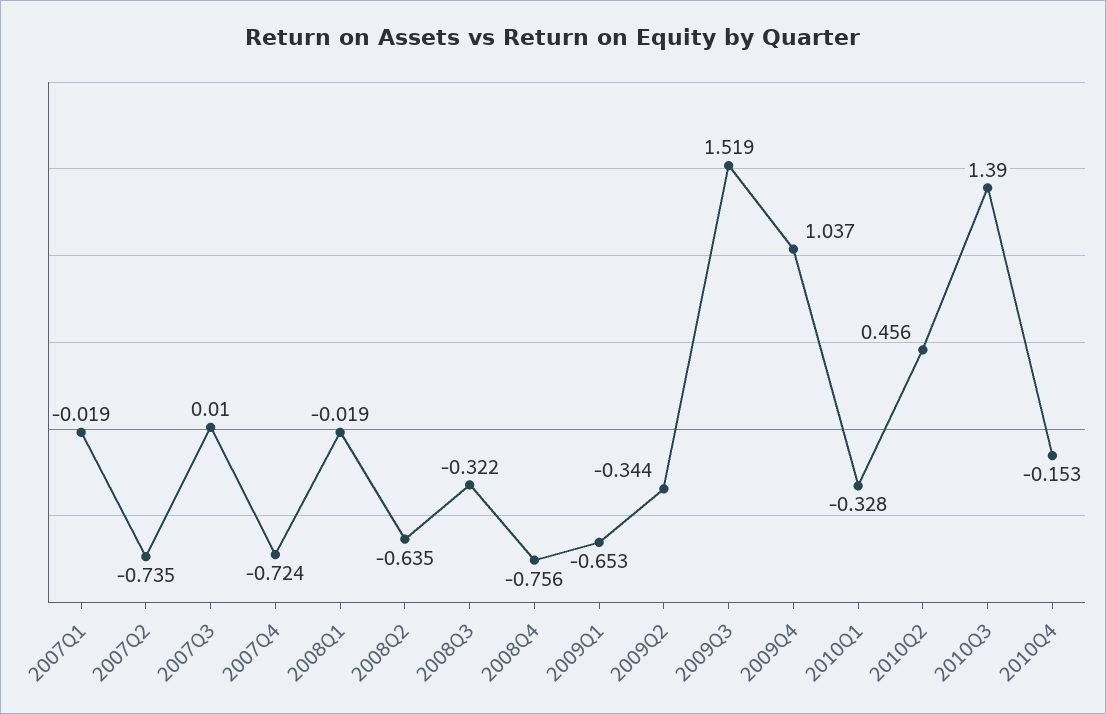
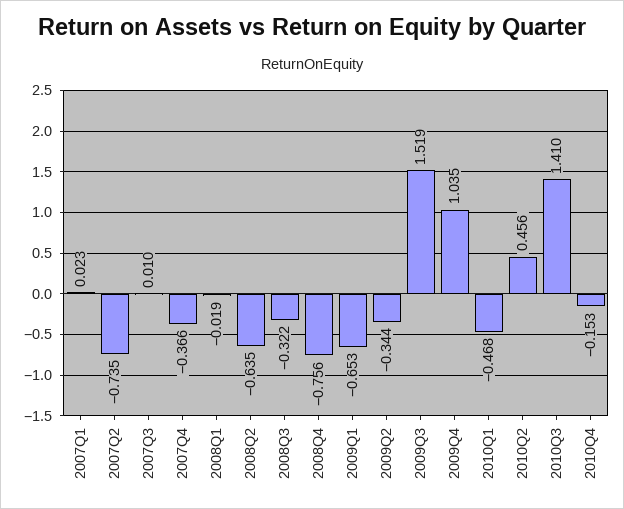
  {
-   "2007Q1": -0.019,
+   "2007Q1": 0.023,
    "2007Q2": -0.735,
    "2007Q3": 0.01,
-   "2007Q4": -0.724,
+   "2007Q4": -0.366,
    "2008Q1": -0.019,
    "2008Q2": -0.635,
    "2008Q3": -0.322,
    "2008Q4": -0.756,
    "2009Q1": -0.653,
    "2009Q2": -0.344,
    "2009Q3": 1.519,
-   "2009Q4": 1.037,
+   "2009Q4": 1.035,
-   "2010Q1": -0.328,
+   "2010Q1": -0.468,
    "2010Q2": 0.456,
-   "2010Q3": 1.39,
+   "2010Q3": 1.41,
    "2010Q4": -0.153
  }

